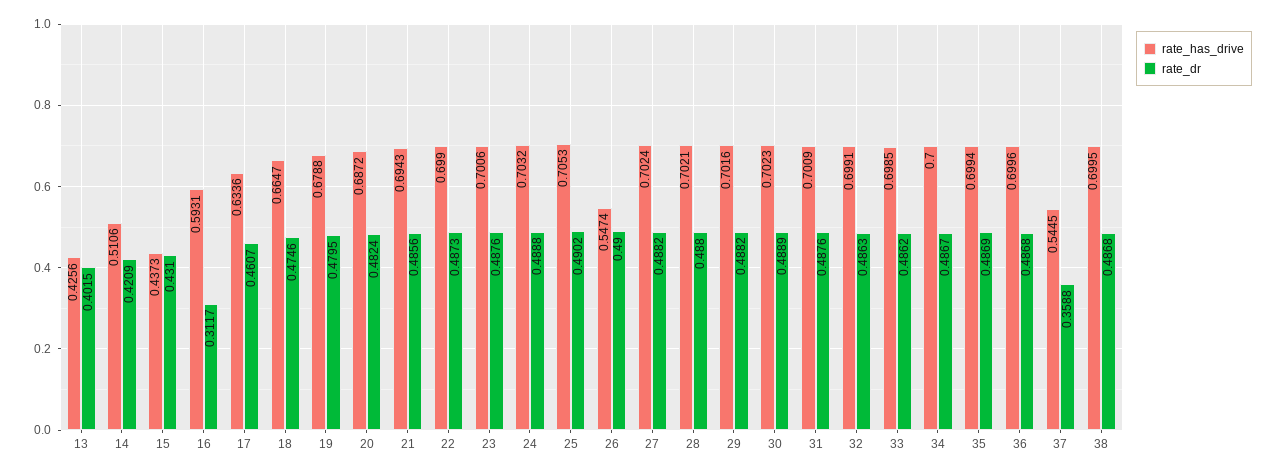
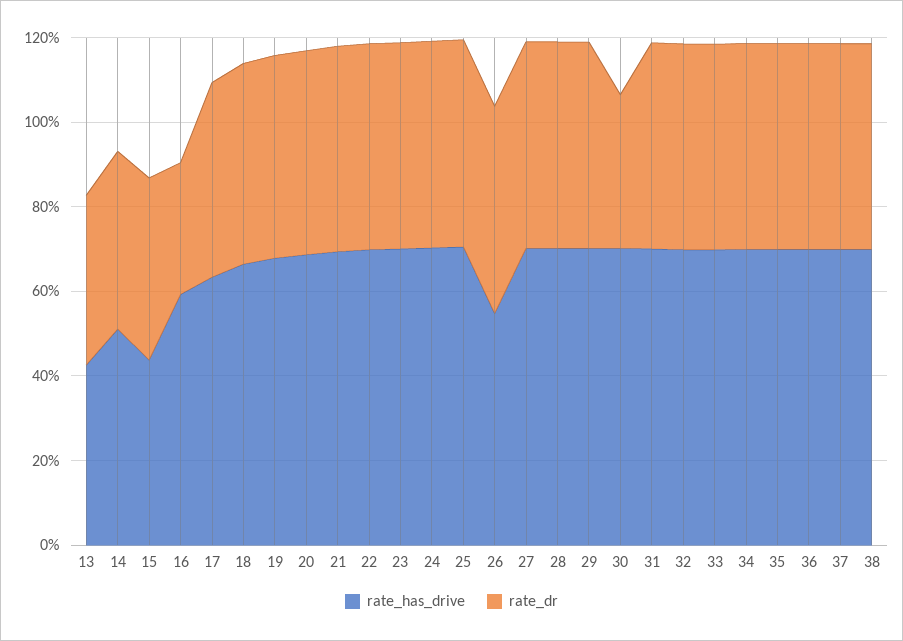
  {
    "rate_has_drive": {
      "13": 0.4256,
      "14": 0.5106,
      "15": 0.4373,
      "16": 0.5931,
      "17": 0.6336,
      "18": 0.6647,
      "19": 0.6788,
      "20": 0.6872,
      "21": 0.6943,
      "22": 0.699,
      "23": 0.7006,
      "24": 0.7032,
      "25": 0.7053,
      "26": 0.5474,
      "27": 0.7024,
      "28": 0.7021,
      "29": 0.7016,
      "30": 0.7023,
      "31": 0.7009,
      "32": 0.6991,
      "33": 0.6985,
      "34": 0.7,
      "35": 0.6994,
      "36": 0.6996,
-     "37": 0.5445,
+     "37": 0.7,
      "38": 0.6995
    },
    "rate_dr": {
      "13": 0.4015,
      "14": 0.4209,
      "15": 0.431,
      "16": 0.3117,
      "17": 0.4607,
      "18": 0.4746,
      "19": 0.4795,
      "20": 0.4824,
      "21": 0.4856,
      "22": 0.4873,
      "23": 0.4876,
      "24": 0.4888,
      "25": 0.4902,
      "26": 0.49,
      "27": 0.4882,
      "28": 0.488,
      "29": 0.4882,
-     "30": 0.4889,
+     "30": 0.35,
      "31": 0.4876,
      "32": 0.4863,
      "33": 0.4862,
      "34": 0.4867,
      "35": 0.4869,
      "36": 0.4868,
-     "37": 0.3588,
+     "37": 0.5,
      "38": 0.4868
    }
  }

